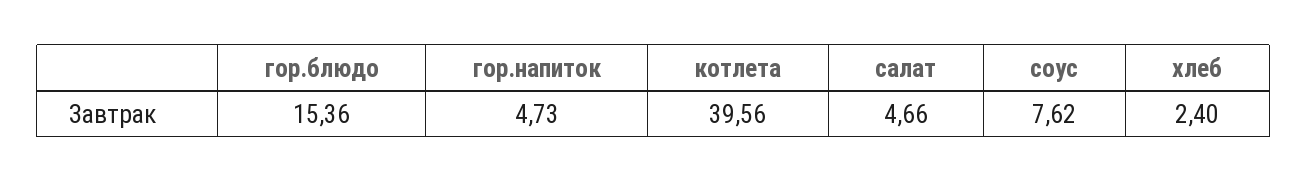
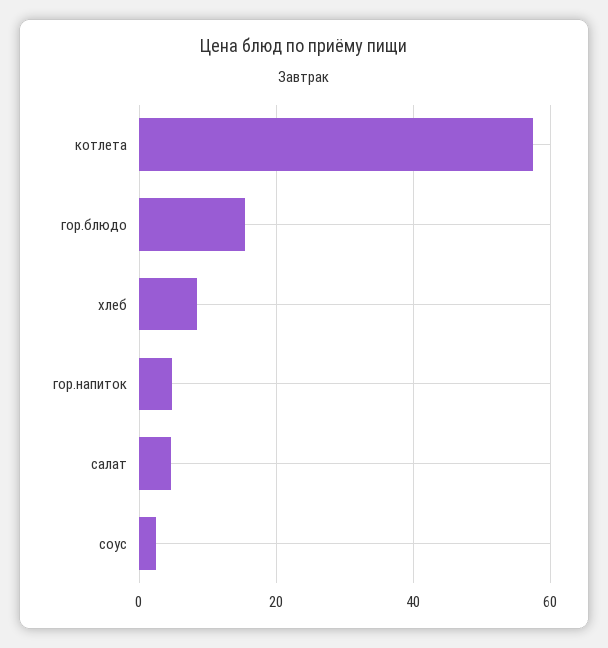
  {
    "гор.блюдо": 15.36,
    "гор.напиток": 4.73,
-   "котлета": 39.56,
+   "котлета": 58,
    "салат": 4.66,
-   "соус": 7.62,
+   "соус": 2,
-   "хлеб": 2.4
+   "хлеб": 8
  }

